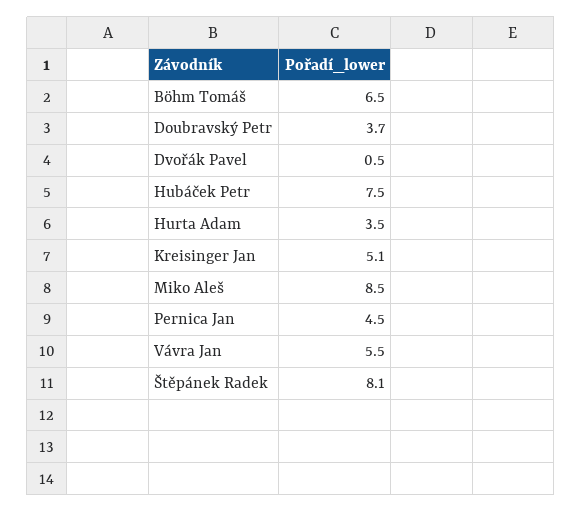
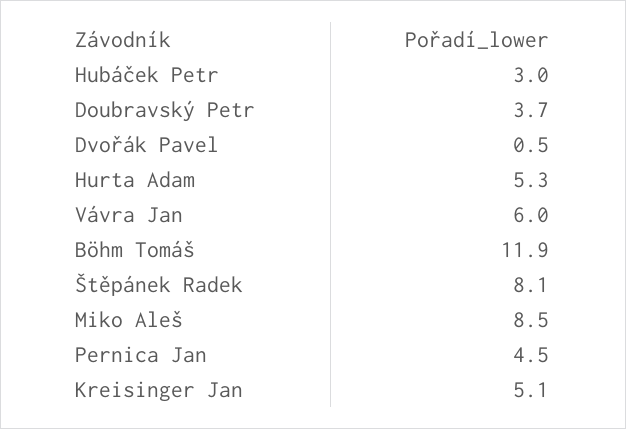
  {
-   "Böhm Tomáš": 6.5,
+   "Böhm Tomáš": 11.9,
    "Doubravský Petr": 3.7,
    "Dvořák Pavel": 0.5,
-   "Hubáček Petr": 7.5,
+   "Hubáček Petr": 3,
-   "Hurta Adam": 3.5,
+   "Hurta Adam": 5.3,
    "Kreisinger Jan": 5.1,
    "Miko Aleš": 8.5,
    "Pernica Jan": 4.5,
-   "Vávra Jan": 5.5,
+   "Vávra Jan": 6,
    "Štěpánek Radek": 8.1
  }

